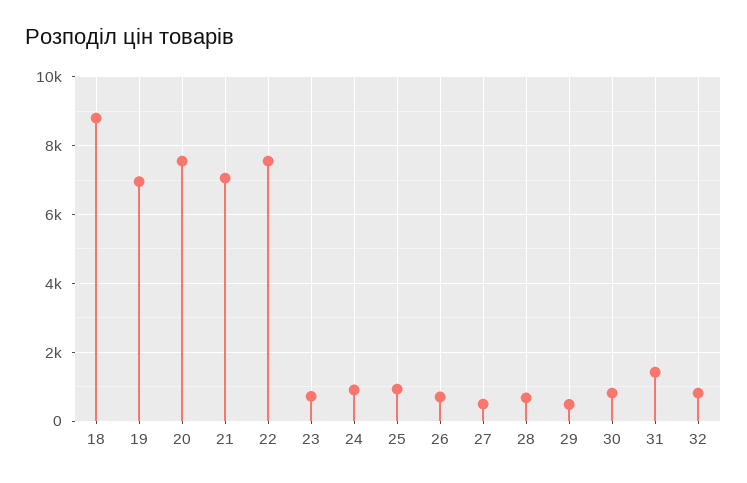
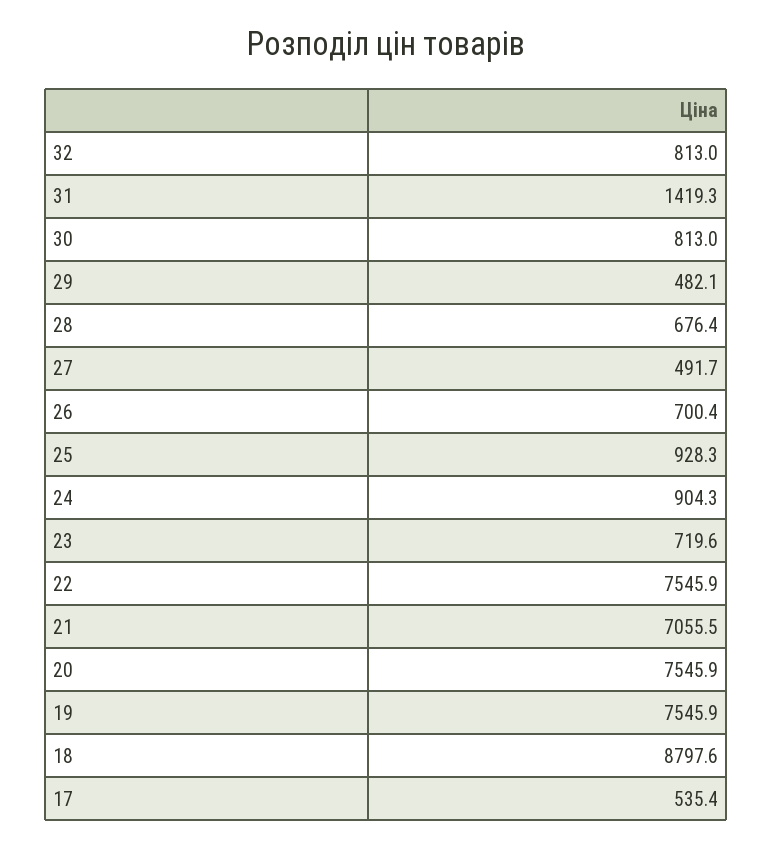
  {
    "18": 8797.6,
-   "19": 7000,
+   "19": 7545.9,
    "20": 7545.9,
    "21": 7055.5,
    "22": 7545.9,
    "23": 719.6,
    "24": 904.3,
    "25": 928.3,
    "26": 700.4,
    "27": 491.7,
    "28": 676.4,
    "29": 482.1,
    "30": 813,
    "31": 1419.3,
-   "32": 813
+   "32": 813,
+   "17": 535.4
  }

